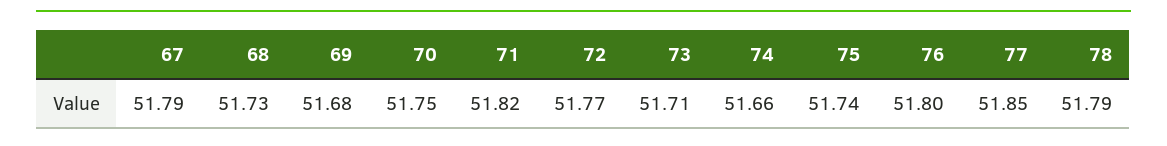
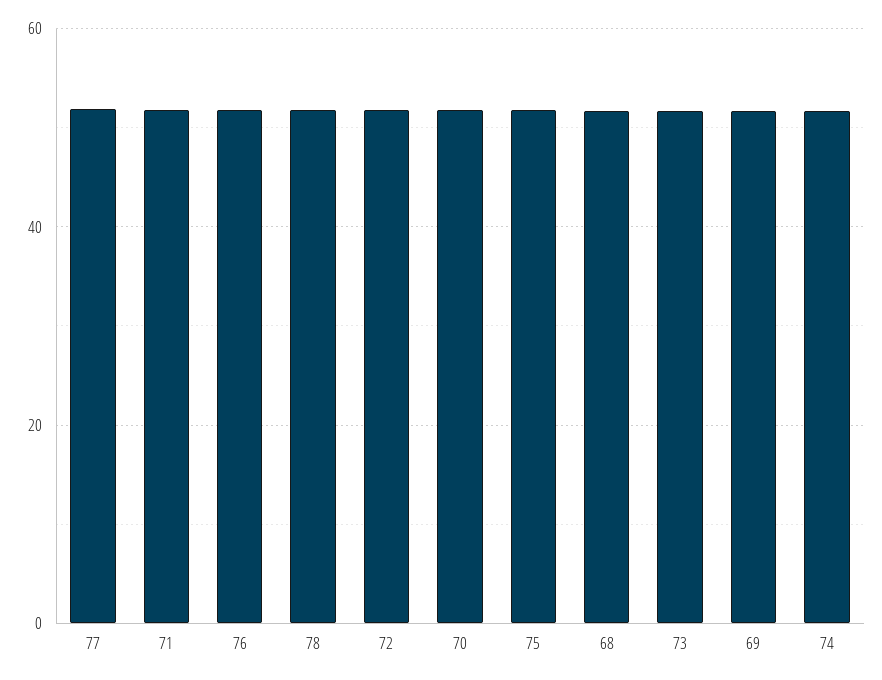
  {
-   "67": 51.79,
    "68": 51.73,
    "69": 51.68,
    "70": 51.75,
    "71": 51.82,
    "72": 51.77,
    "73": 51.71,
    "74": 51.66,
    "75": 51.74,
    "76": 51.8,
    "77": 51.85,
    "78": 51.79
  }

